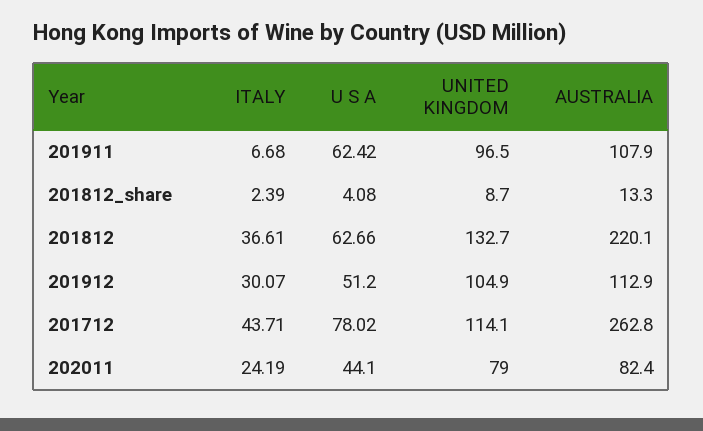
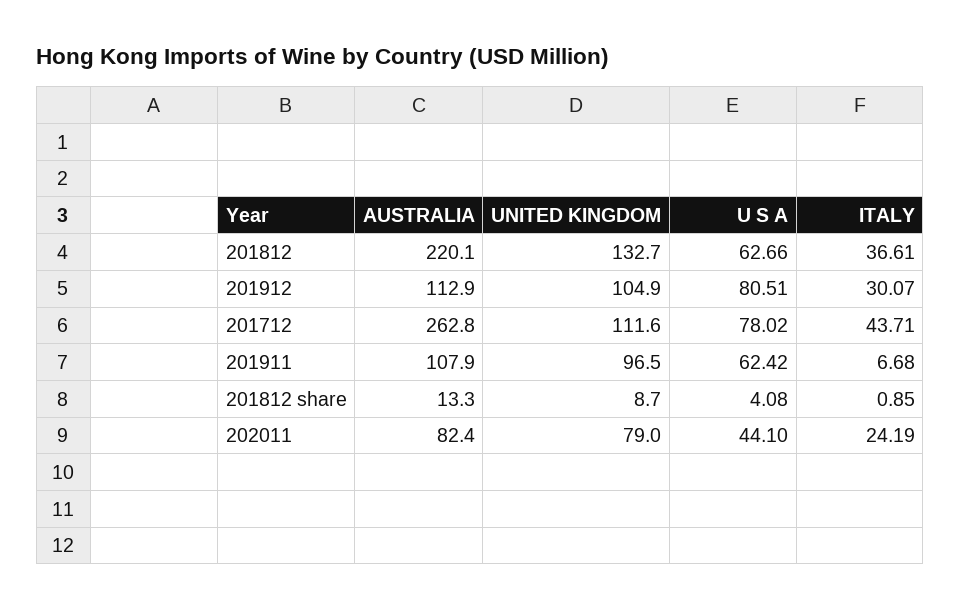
  {
    "ITALY": {
      "201911": 6.68,
-     "201812_share": 2.39,
+     "201812_share": 0.85,
      "201812": 36.61,
      "201912": 30.07,
      "201712": 43.71,
      "202011": 24.19
    },
    "U S A": {
      "201911": 62.42,
      "201812_share": 4.08,
      "201812": 62.66,
-     "201912": 51.2,
+     "201912": 80.51,
      "201712": 78.02,
      "202011": 44.1
    },
    "UNITED KINGDOM": {
      "201911": 96.5,
      "201812_share": 8.7,
      "201812": 132.7,
      "201912": 104.9,
-     "201712": 114.1,
+     "201712": 111.6,
      "202011": 79
    },
    "AUSTRALIA": {
      "201911": 107.9,
      "201812_share": 13.3,
      "201812": 220.1,
      "201912": 112.9,
      "201712": 262.8,
      "202011": 82.4
    }
  }

